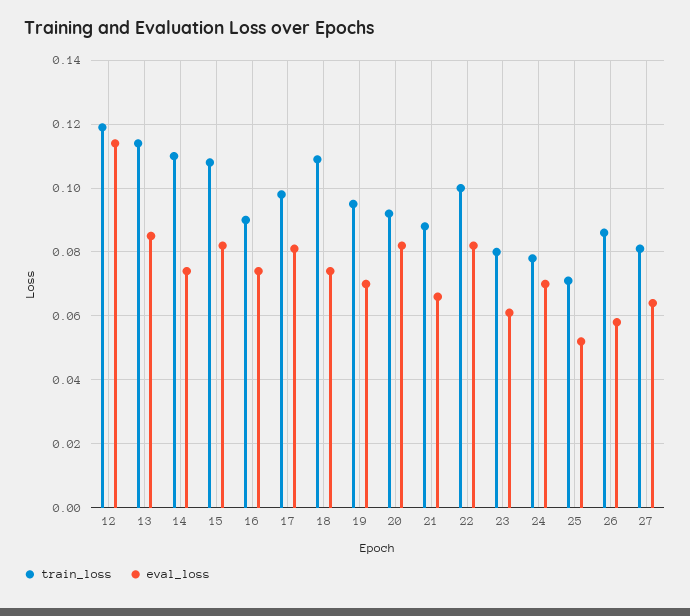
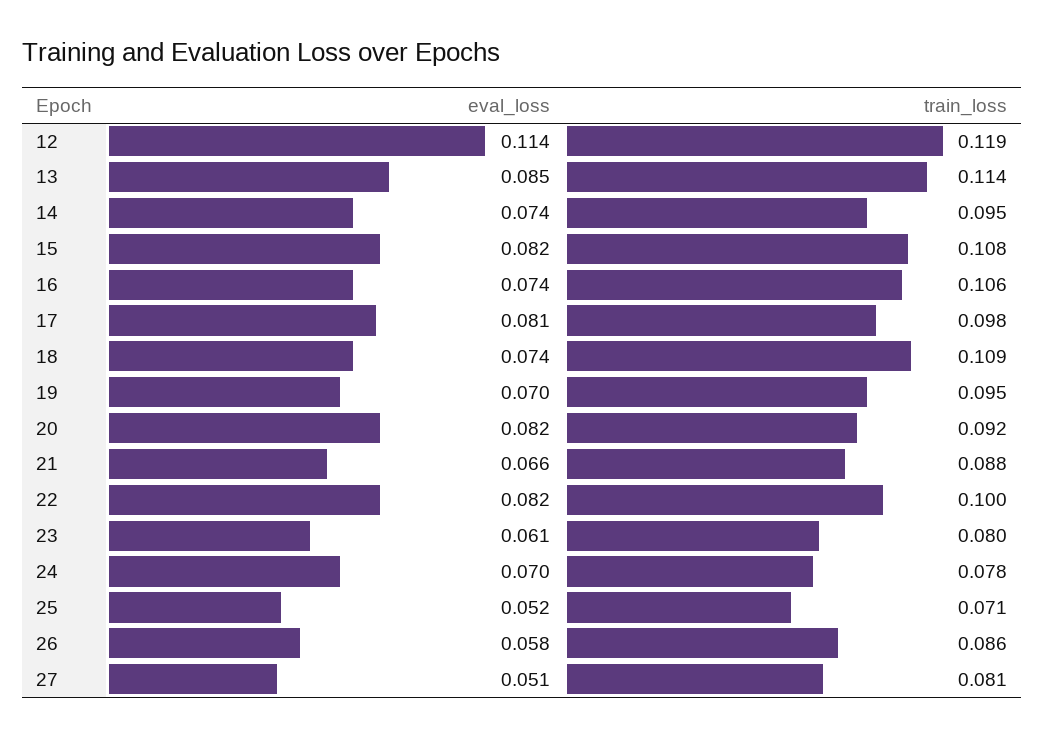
  {
    "train_loss": {
      "12": 0.119,
      "13": 0.114,
-     "14": 0.11,
+     "14": 0.095,
      "15": 0.108,
-     "16": 0.09,
+     "16": 0.106,
      "17": 0.098,
      "18": 0.109,
      "19": 0.095,
      "20": 0.092,
      "21": 0.088,
      "22": 0.1,
      "23": 0.08,
      "24": 0.078,
      "25": 0.071,
      "26": 0.086,
      "27": 0.081
    },
    "eval_loss": {
      "12": 0.114,
      "13": 0.085,
      "14": 0.074,
      "15": 0.082,
      "16": 0.074,
      "17": 0.081,
      "18": 0.074,
      "19": 0.07,
      "20": 0.082,
      "21": 0.066,
      "22": 0.082,
      "23": 0.061,
      "24": 0.07,
      "25": 0.052,
      "26": 0.058,
-     "27": 0.065
+     "27": 0.051
    }
  }

